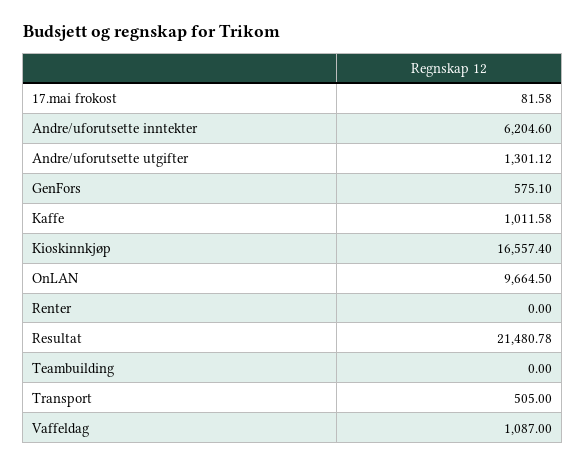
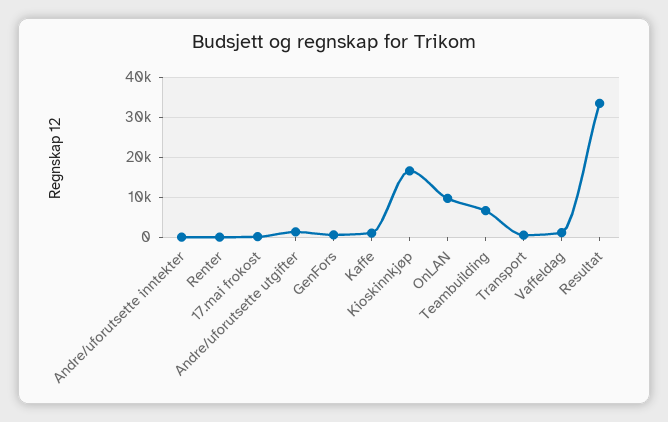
  {
    "17.mai frokost": 81.58,
-   "Andre/uforutsette inntekter": 6204.6,
+   "Andre/uforutsette inntekter": 0,
    "Andre/uforutsette utgifter": 1301.12,
    "GenFors": 575.1,
    "Kaffe": 1011.58,
    "Kioskinnkjøp": 16557.4,
    "OnLAN": 9664.5,
    "Renter": 0,
-   "Resultat": 21480.78,
+   "Resultat": 34000,
-   "Teambuilding": 0,
+   "Teambuilding": 6000,
    "Transport": 505,
    "Vaffeldag": 1087
  }

